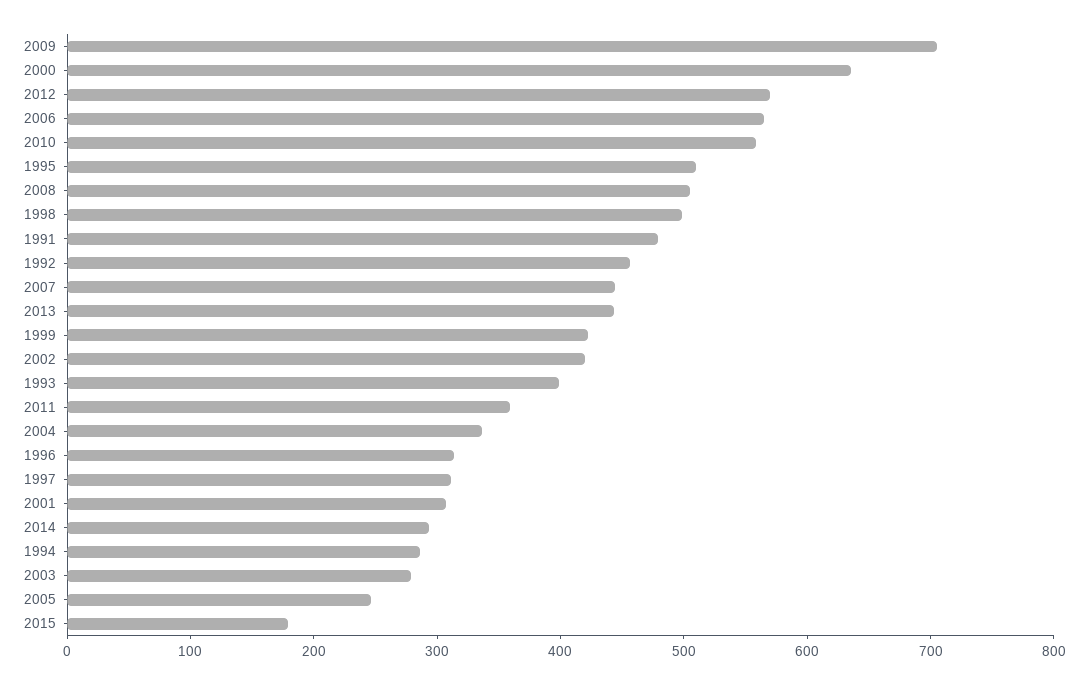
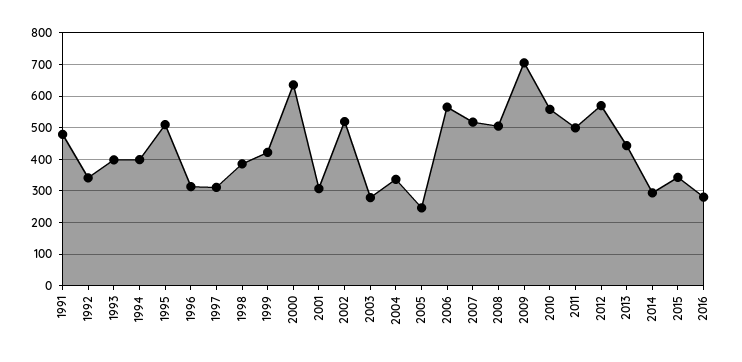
  {
    "2009": 700,
    "2000": 640,
    "2012": 560,
    "2006": 560,
    "2010": 560,
    "1995": 500,
    "2008": 500,
-   "1998": 500,
+   "1998": 380,
    "1991": 480,
-   "1992": 460,
+   "1992": 340,
-   "2007": 440,
+   "2007": 520,
    "2013": 440,
    "1999": 420,
-   "2002": 420,
+   "2002": 520,
    "1993": 400,
-   "2011": 360,
+   "2011": 500,
    "2004": 340,
    "1996": 320,
    "1997": 320,
    "2001": 300,
    "2014": 300,
-   "1994": 280,
+   "1994": 400,
    "2003": 280,
    "2005": 240,
-   "2015": 180
+   "2015": 340,
+   "2016": 280
  }

